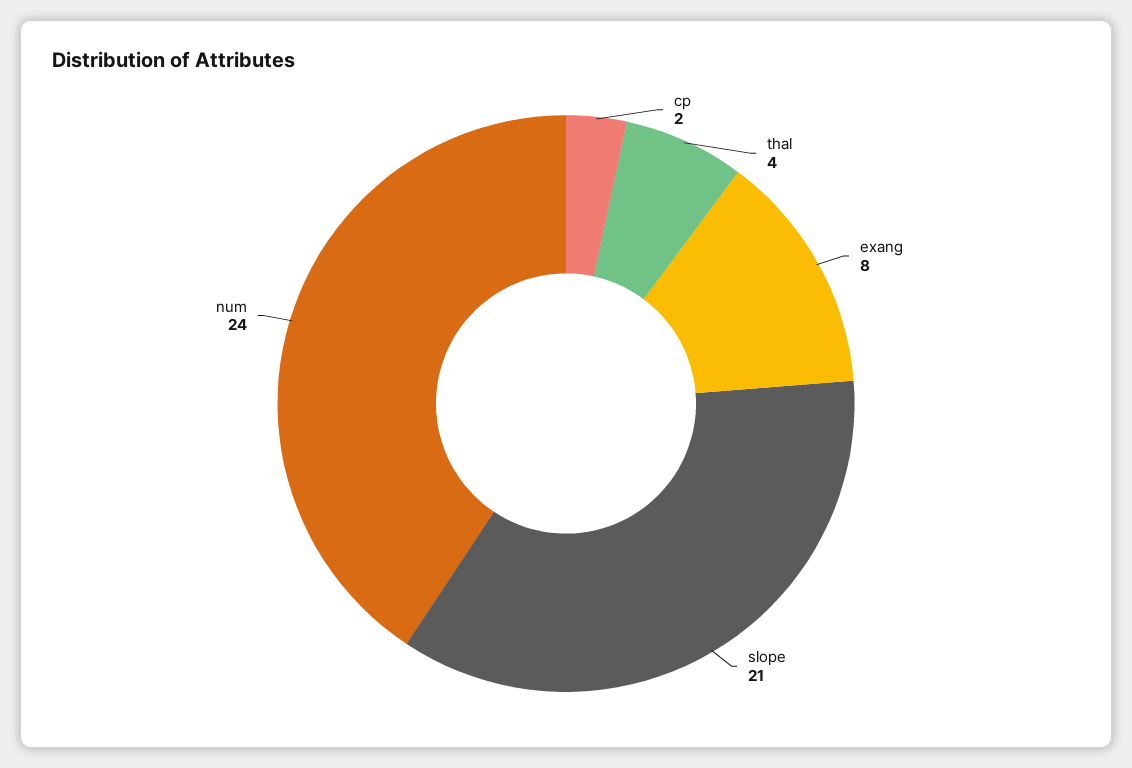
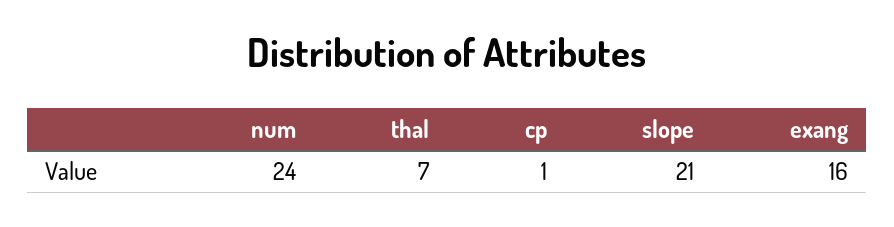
  {
-   "cp": 2,
+   "cp": 1,
-   "thal": 4,
+   "thal": 7,
-   "exang": 8,
+   "exang": 16,
    "slope": 21,
    "num": 24
  }

